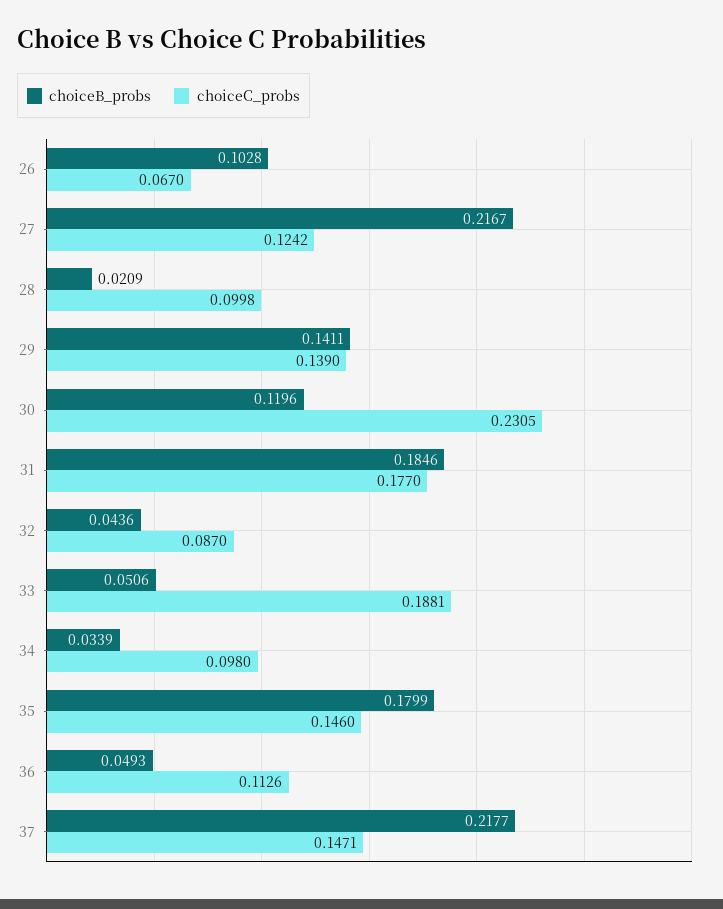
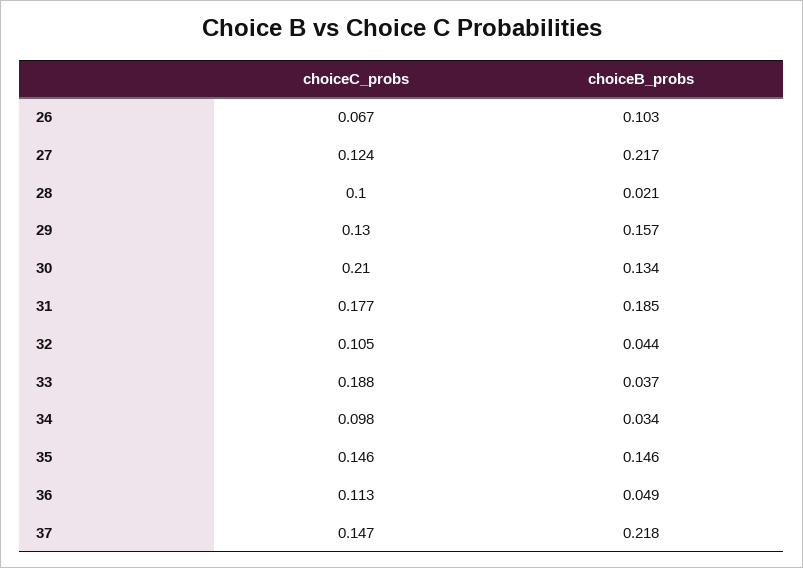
  {
    "choiceB_probs": {
      "26": 0.1028,
      "27": 0.2167,
      "28": 0.0209,
-     "29": 0.1411,
+     "29": 0.157,
-     "30": 0.1196,
+     "30": 0.134,
      "31": 0.1846,
      "32": 0.0436,
-     "33": 0.0506,
+     "33": 0.037,
      "34": 0.0339,
-     "35": 0.1799,
+     "35": 0.146,
      "36": 0.0493,
      "37": 0.2177
    },
    "choiceC_probs": {
      "26": 0.067,
      "27": 0.1242,
      "28": 0.0998,
-     "29": 0.139,
+     "29": 0.13,
-     "30": 0.2305,
+     "30": 0.21,
      "31": 0.177,
-     "32": 0.087,
+     "32": 0.105,
      "33": 0.1881,
      "34": 0.098,
      "35": 0.146,
      "36": 0.1126,
      "37": 0.1471
    }
  }

